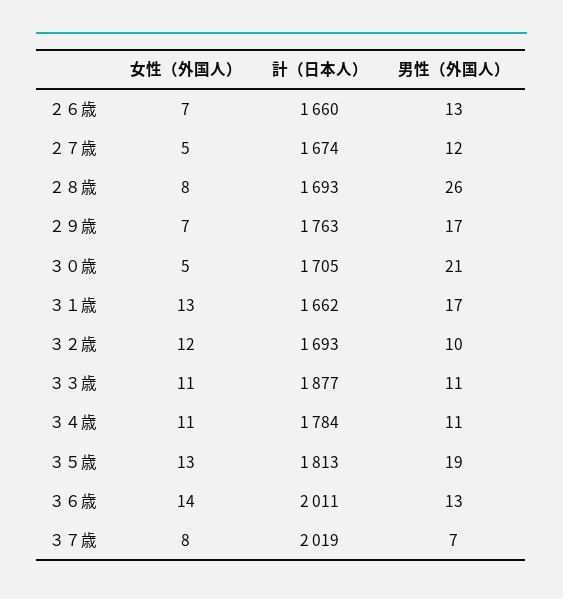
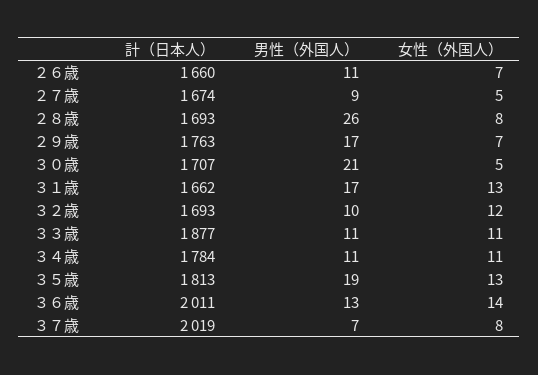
  {
    "女性（外国人）": {
      "２６歳": 7,
      "２７歳": 5,
      "２８歳": 8,
      "２９歳": 7,
      "３０歳": 5,
      "３１歳": 13,
      "３２歳": 12,
      "３３歳": 11,
      "３４歳": 11,
      "３５歳": 13,
      "３６歳": 14,
      "３７歳": 8
    },
    "計（日本人）": {
      "２６歳": 1660,
      "２７歳": 1674,
      "２８歳": 1693,
      "２９歳": 1763,
-     "３０歳": 1705,
+     "３０歳": 1707,
      "３１歳": 1662,
      "３２歳": 1693,
      "３３歳": 1877,
      "３４歳": 1784,
      "３５歳": 1813,
      "３６歳": 2011,
      "３７歳": 2019
    },
    "男性（外国人）": {
-     "２６歳": 13,
+     "２６歳": 11,
-     "２７歳": 12,
+     "２７歳": 9,
      "２８歳": 26,
      "２９歳": 17,
      "３０歳": 21,
      "３１歳": 17,
      "３２歳": 10,
      "３３歳": 11,
      "３４歳": 11,
      "３５歳": 19,
      "３６歳": 13,
      "３７歳": 7
    }
  }

